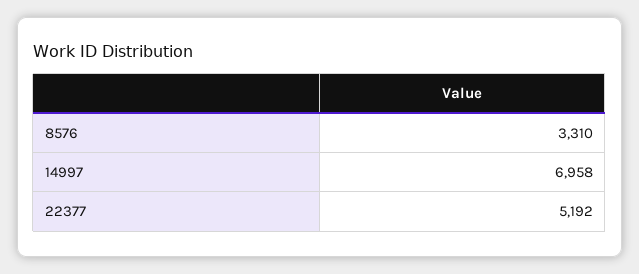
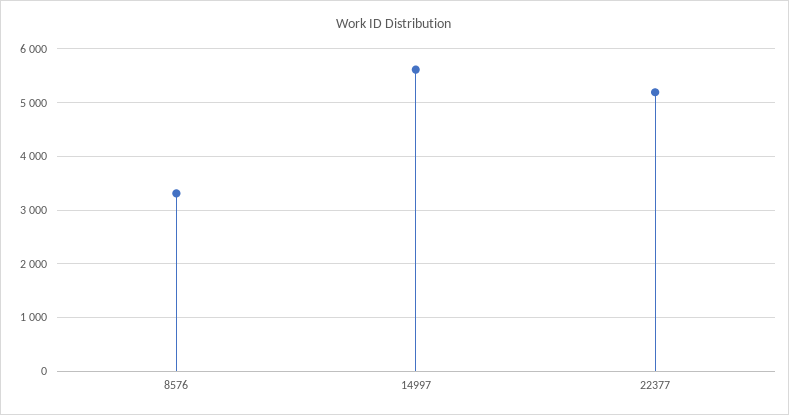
  {
    "8576": 3310,
-   "14997": 6958,
+   "14997": 5600,
    "22377": 5192
  }

